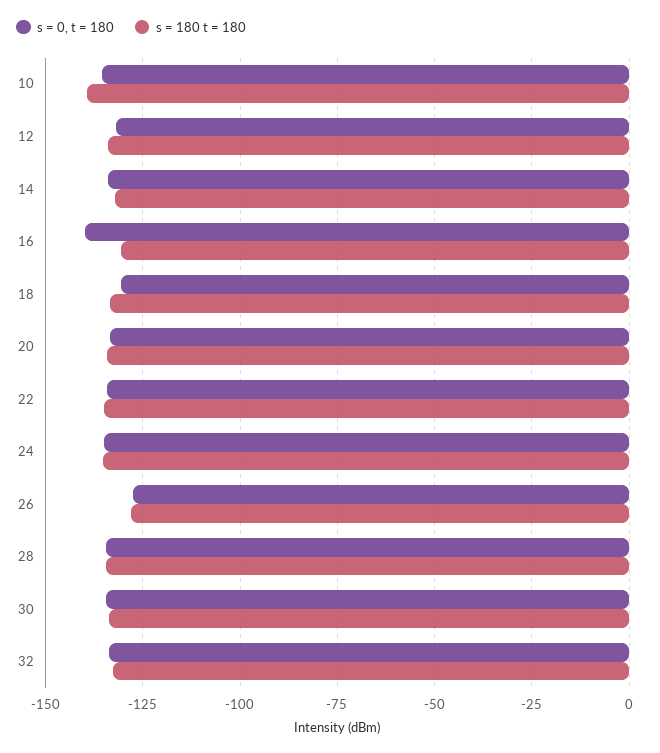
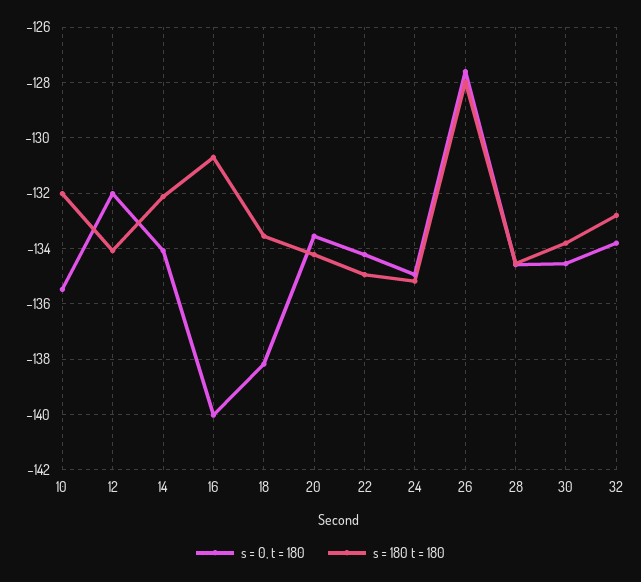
  {
    "s = 0, t = 180": {
      "10": -135.5,
      "12": -132,
      "14": -134,
      "16": -140,
-     "18": -130,
+     "18": -138.25,
      "20": -133.5,
      "22": -134.25,
      "24": -135,
      "26": -127.5,
      "28": -134.5,
      "30": -134.5,
      "32": -133.75
    },
    "s = 180 t = 180": {
-     "10": -140,
+     "10": -132,
      "12": -134,
      "14": -132,
      "16": -130.75,
      "18": -133.5,
      "20": -134.25,
      "22": -135,
      "24": -135.25,
      "26": -128,
      "28": -134.5,
      "30": -133.75,
      "32": -132.75
    }
  }

